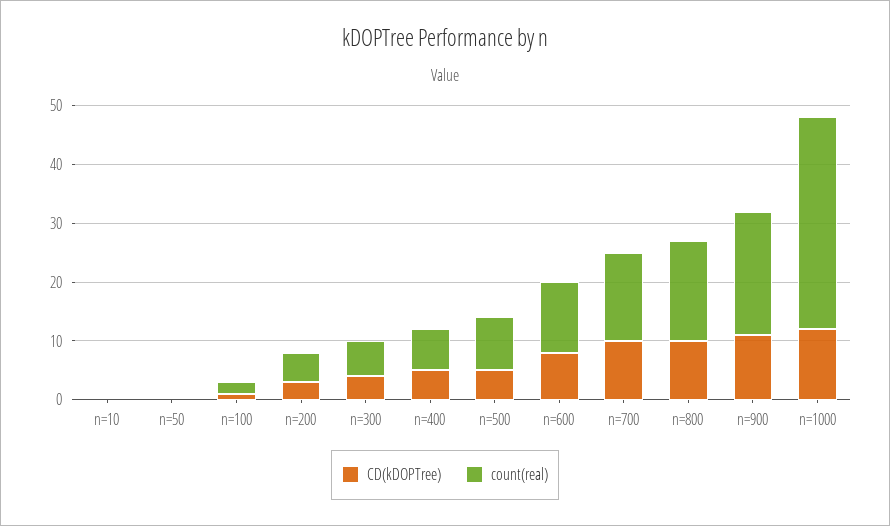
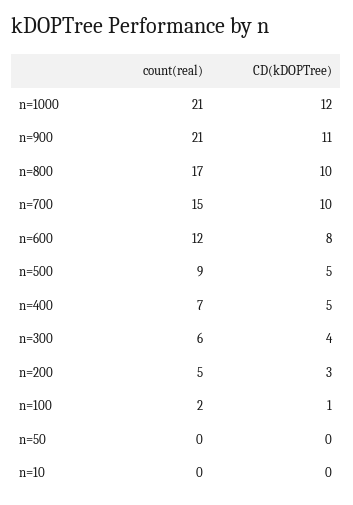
  {
    "CD(kDOPTree)": {
      "n=10": 0,
      "n=50": 0,
      "n=100": 1,
      "n=200": 3,
      "n=300": 4,
      "n=400": 5,
      "n=500": 5,
      "n=600": 8,
      "n=700": 10,
      "n=800": 10,
      "n=900": 11,
      "n=1000": 12
    },
    "count(real)": {
      "n=10": 0,
      "n=50": 0,
      "n=100": 2,
      "n=200": 5,
      "n=300": 6,
      "n=400": 7,
      "n=500": 9,
      "n=600": 12,
      "n=700": 15,
      "n=800": 17,
      "n=900": 21,
-     "n=1000": 35
+     "n=1000": 21
    }
  }

